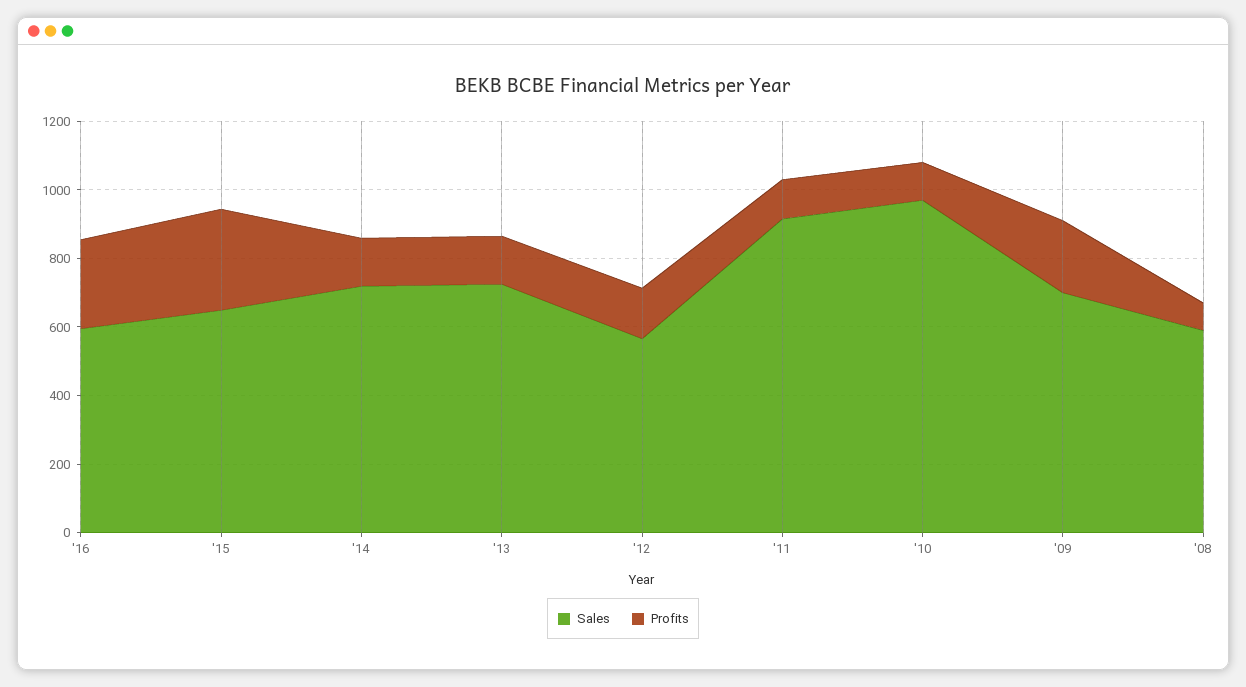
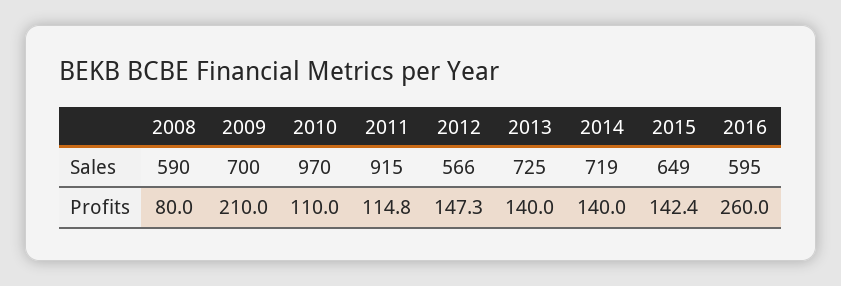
  {
    "Sales": {
      "'16": 595,
      "'15": 649,
      "'14": 719,
      "'13": 725,
      "'12": 566,
      "'11": 915,
      "'10": 970,
      "'09": 700,
      "'08": 590
    },
    "Profits": {
      "'16": 260,
-     "'15": 300,
+     "'15": 142.4,
      "'14": 140,
      "'13": 140,
      "'12": 147.3,
      "'11": 114.8,
      "'10": 110,
      "'09": 210,
      "'08": 80
    }
  }

